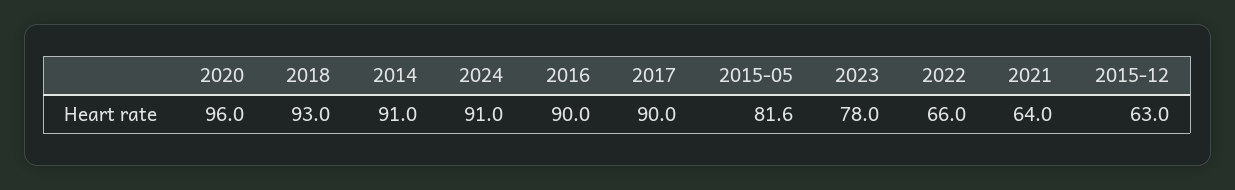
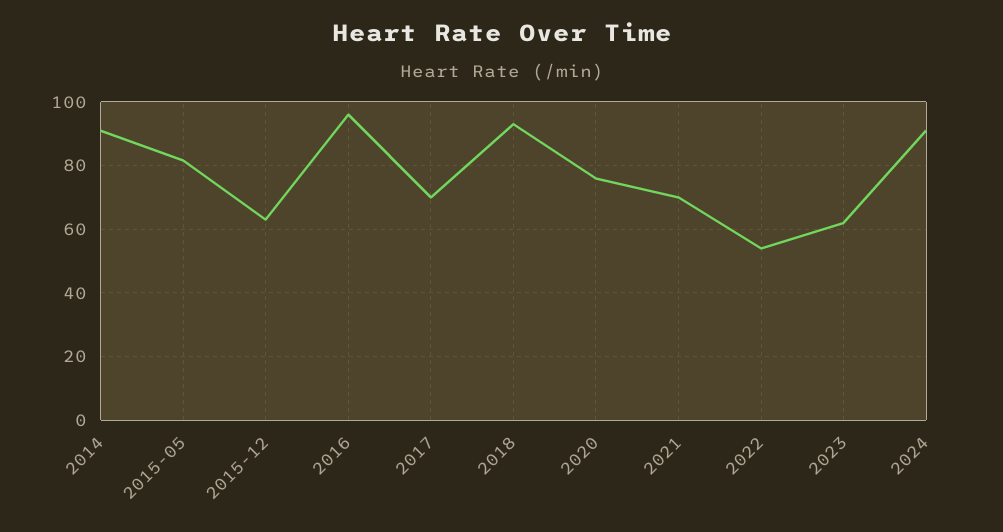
  {
-   "2020": 96,
+   "2020": 76,
    "2018": 93,
    "2014": 91,
    "2024": 91,
-   "2016": 90,
+   "2016": 96,
-   "2017": 90,
+   "2017": 70,
    "2015-05": 81.6,
-   "2023": 78,
+   "2023": 62,
-   "2022": 66,
+   "2022": 54,
-   "2021": 64,
+   "2021": 70,
    "2015-12": 63
  }

